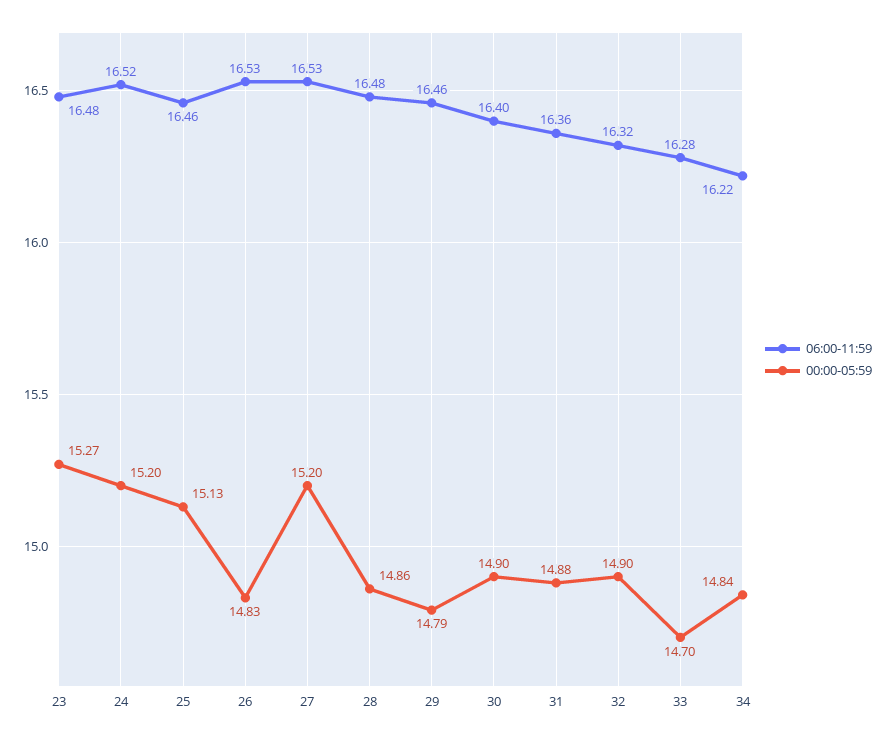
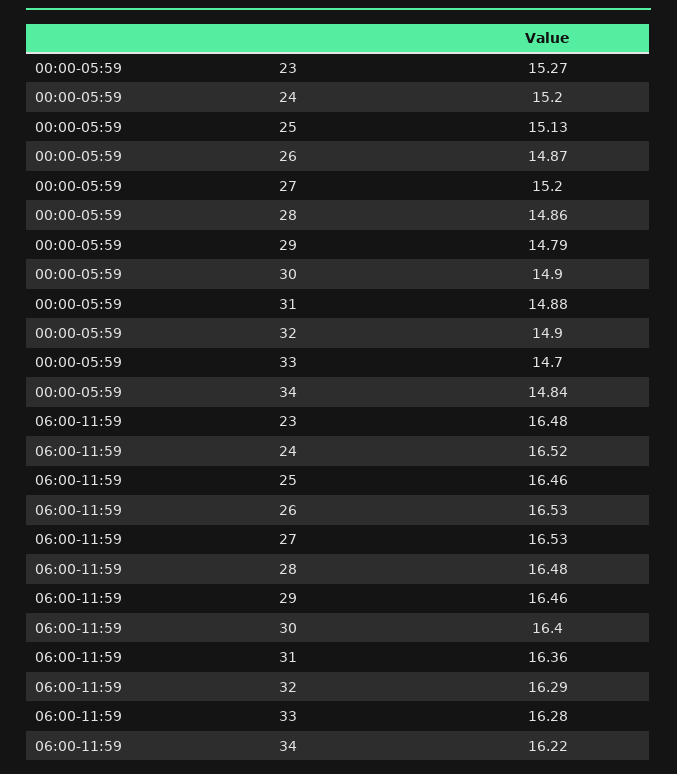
  {
    "06:00-11:59": {
      "23": 16.48,
      "24": 16.52,
      "25": 16.46,
      "26": 16.53,
      "27": 16.53,
      "28": 16.48,
      "29": 16.46,
      "30": 16.4,
      "31": 16.36,
-     "32": 16.32,
+     "32": 16.29,
      "33": 16.28,
      "34": 16.22
    },
    "00:00-05:59": {
      "23": 15.27,
      "24": 15.2,
      "25": 15.13,
-     "26": 14.83,
+     "26": 14.87,
      "27": 15.2,
      "28": 14.86,
      "29": 14.79,
      "30": 14.9,
      "31": 14.88,
      "32": 14.9,
      "33": 14.7,
      "34": 14.84
    }
  }

